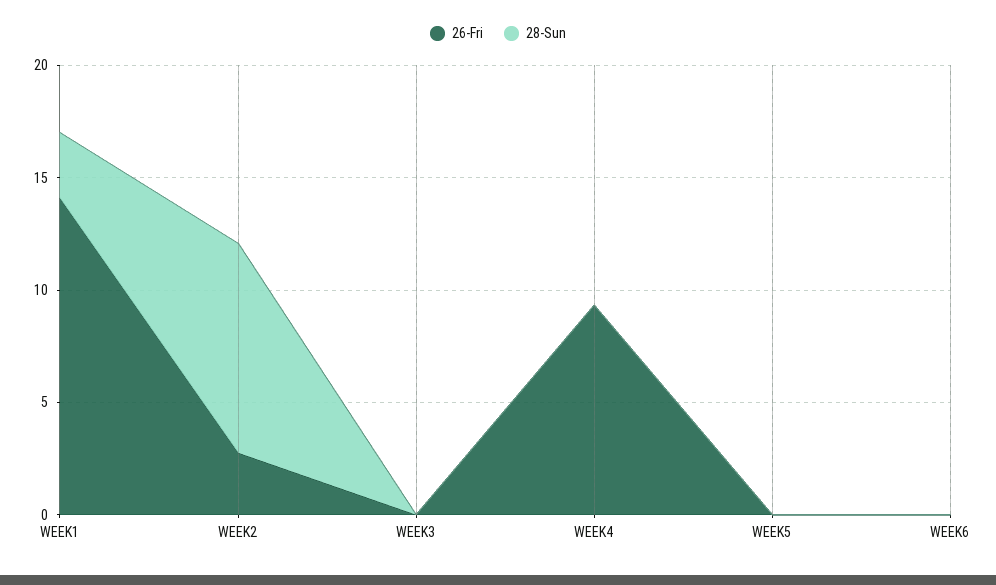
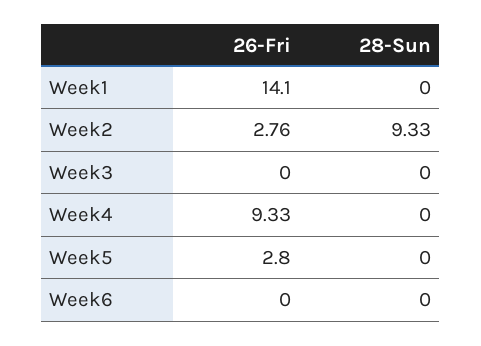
  {
    "26-Fri": {
      "WEEK1": 14.1,
      "WEEK2": 2.76,
      "WEEK3": 0,
      "WEEK4": 9.33,
-     "WEEK5": 0,
+     "WEEK5": 2.8,
      "WEEK6": 0
    },
    "28-Sun": {
-     "WEEK1": 3,
+     "WEEK1": 0,
      "WEEK2": 9.33,
      "WEEK3": 0,
      "WEEK4": 0,
      "WEEK5": 0,
      "WEEK6": 0
    }
  }

